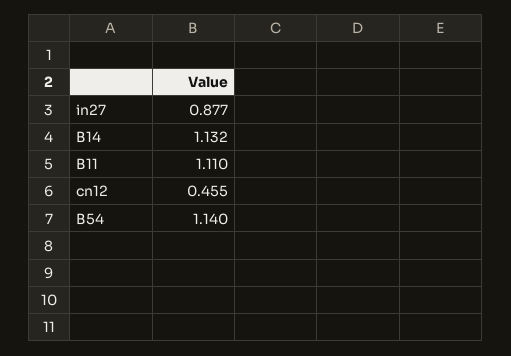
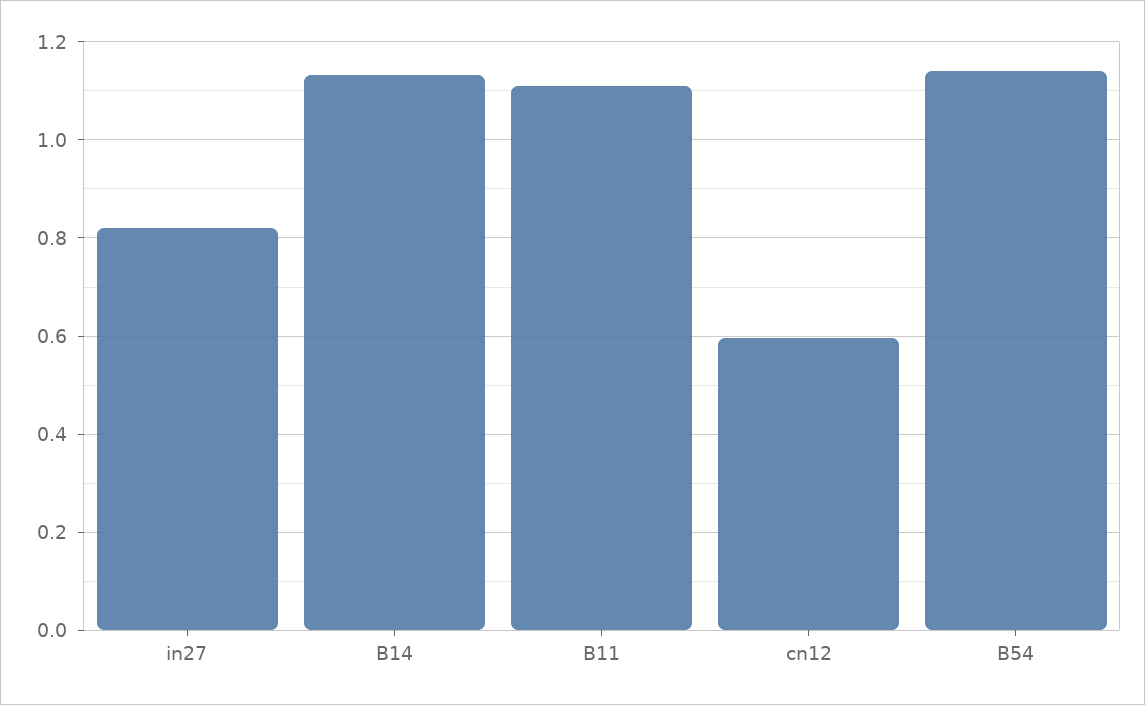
  {
-   "in27": 0.877,
+   "in27": 0.82,
    "B14": 1.132,
    "B11": 1.11,
-   "cn12": 0.455,
+   "cn12": 0.6,
    "B54": 1.14
  }

